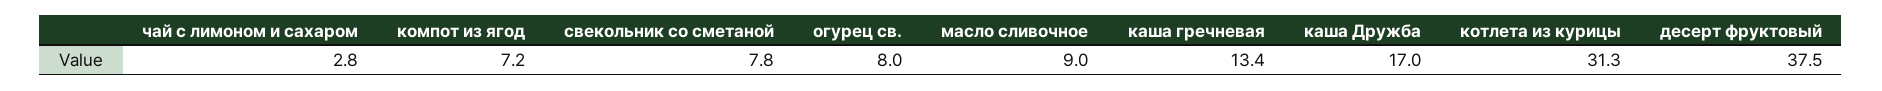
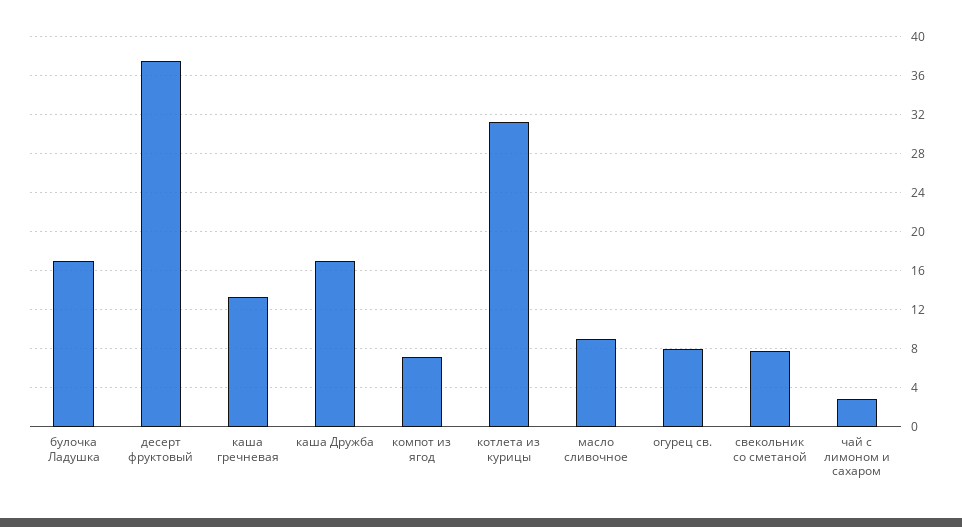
  {
    "чай с лимоном и сахаром": 2.8,
    "компот из ягод": 7.2,
    "свекольник со сметаной": 7.8,
    "огурец св.": 8,
    "масло сливочное": 9,
    "каша гречневая": 13.4,
    "каша Дружба": 17,
    "котлета из курицы": 31.3,
-   "десерт фруктовый": 37.5
+   "десерт фруктовый": 37.5,
+   "булочка Ладушка": 17
  }

